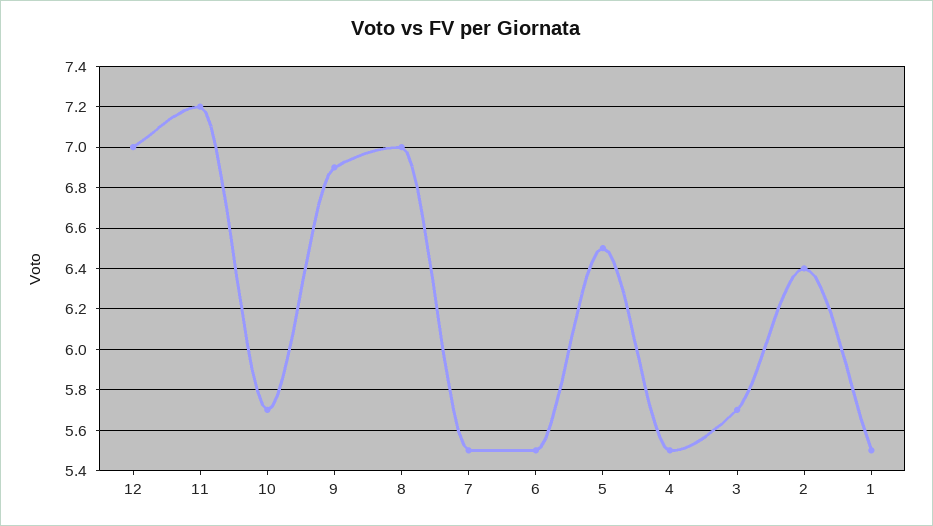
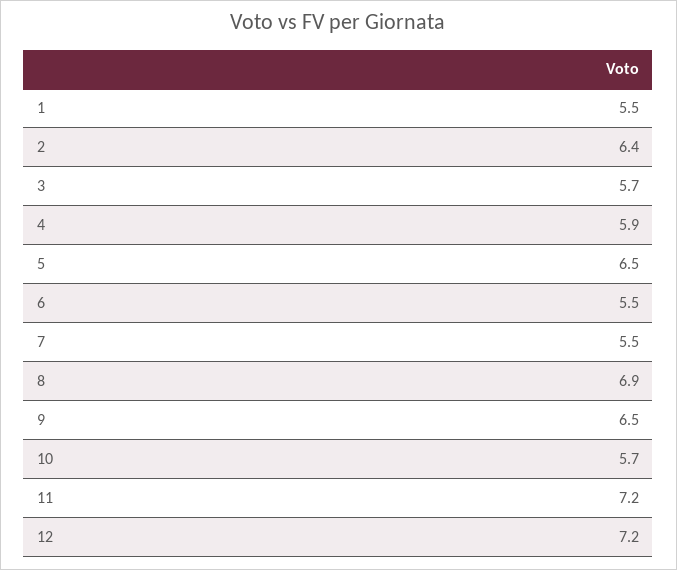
  {
-   "12": 7,
+   "12": 7.2,
    "11": 7.2,
    "10": 5.7,
-   "9": 6.9,
+   "9": 6.5,
-   "8": 7,
+   "8": 6.9,
    "7": 5.5,
    "6": 5.5,
    "5": 6.5,
-   "4": 5.5,
+   "4": 5.9,
    "3": 5.7,
    "2": 6.4,
    "1": 5.5
  }

